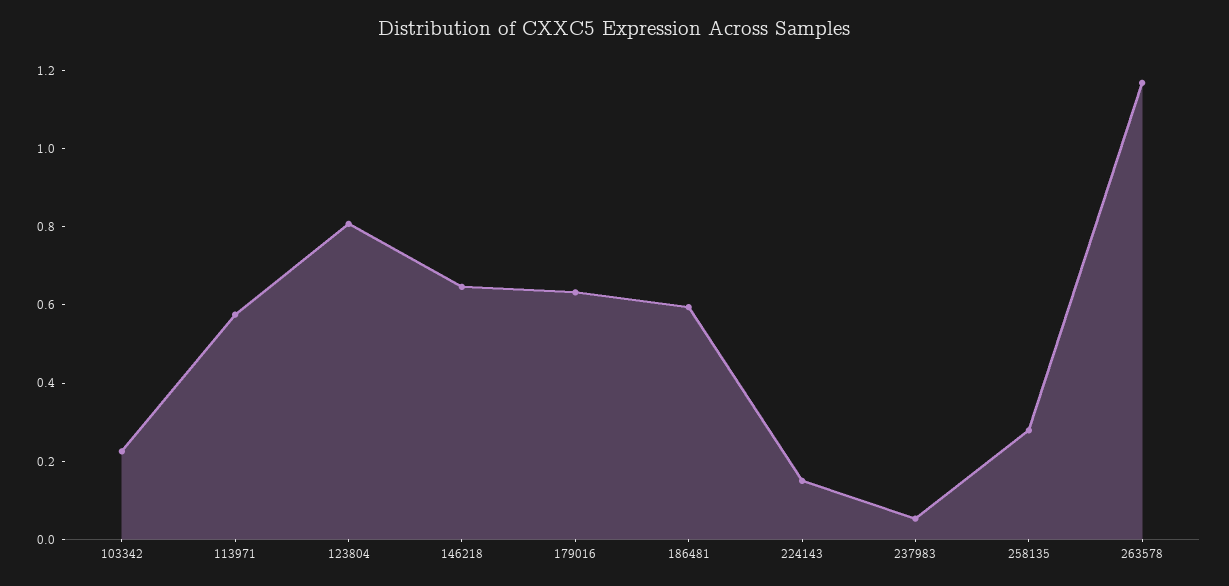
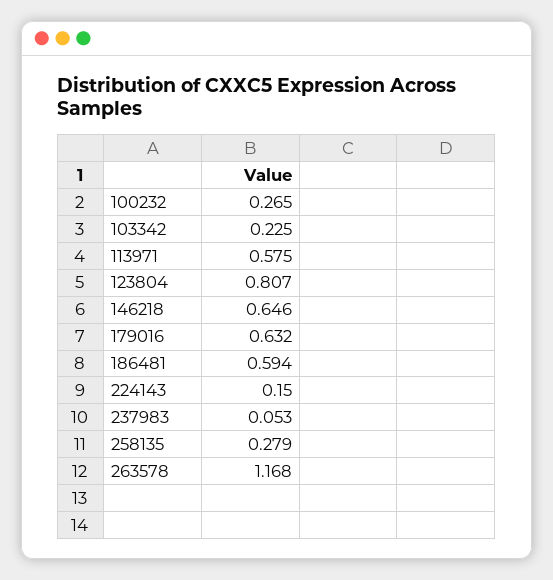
  {
    "103342": 0.225,
    "113971": 0.575,
    "123804": 0.807,
    "146218": 0.646,
    "179016": 0.632,
    "186481": 0.594,
    "224143": 0.15,
    "237983": 0.053,
    "258135": 0.279,
-   "263578": 1.168
+   "263578": 1.168,
+   "100232": 0.265
  }

